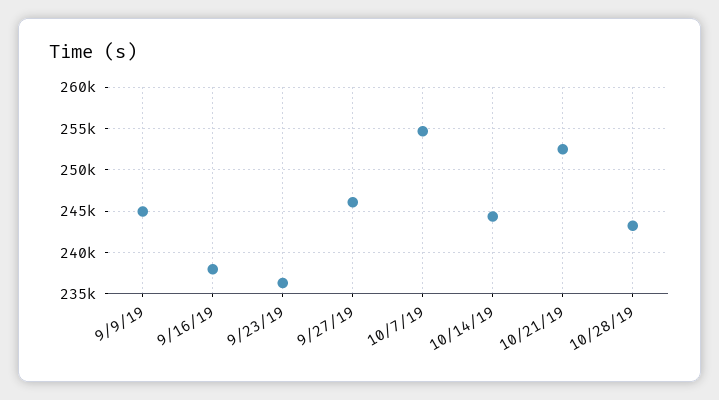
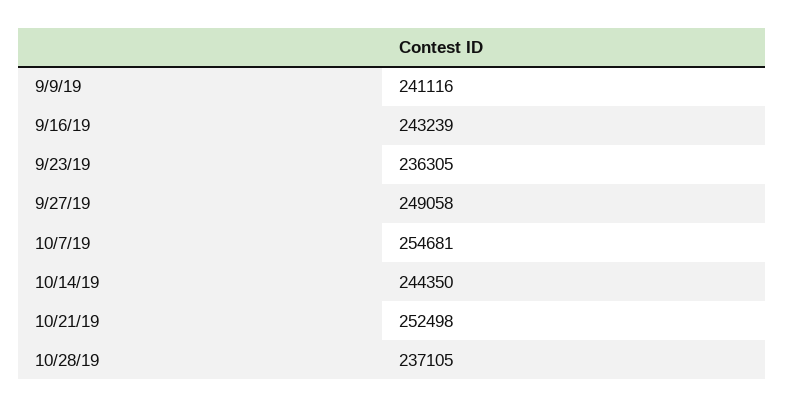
  {
-   "9/9/19": 245000,
+   "9/9/19": 241116,
-   "9/16/19": 238000,
+   "9/16/19": 243239,
    "9/23/19": 236305,
-   "9/27/19": 246000,
+   "9/27/19": 249058,
    "10/7/19": 254681,
    "10/14/19": 244350,
    "10/21/19": 252498,
-   "10/28/19": 243000
+   "10/28/19": 237105
  }

